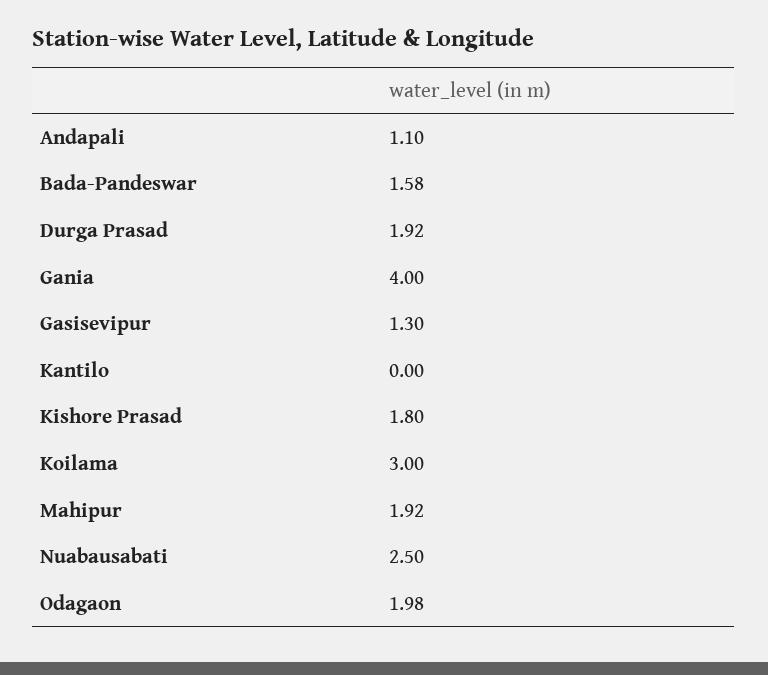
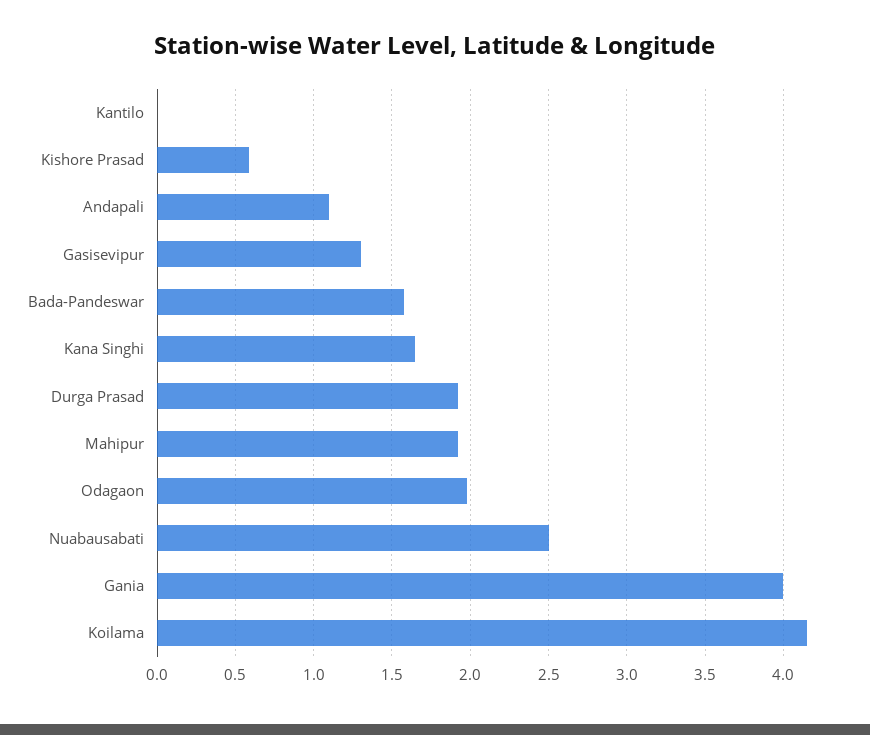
  {
    "Andapali": 1.1,
    "Bada-Pandeswar": 1.58,
    "Durga Prasad": 1.92,
    "Gania": 4,
    "Gasisevipur": 1.3,
    "Kantilo": 0,
-   "Kishore Prasad": 1.8,
+   "Kishore Prasad": 0.6,
-   "Koilama": 3,
+   "Koilama": 4.15,
    "Mahipur": 1.92,
    "Nuabausabati": 2.5,
-   "Odagaon": 1.98
+   "Odagaon": 1.98,
+   "Kana Singhi": 1.65
  }

